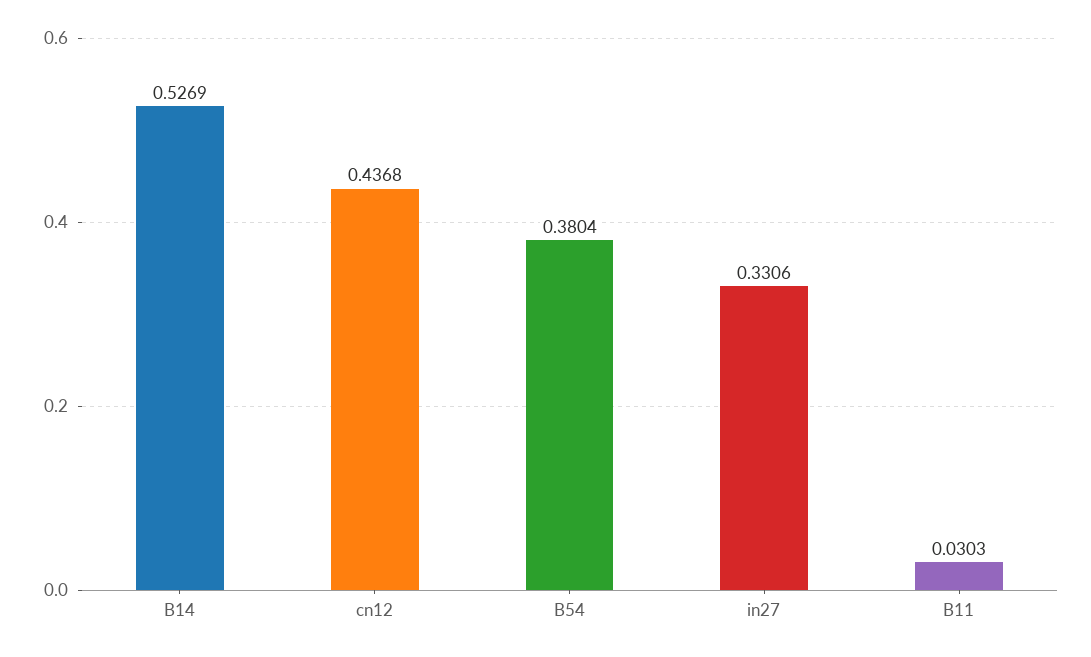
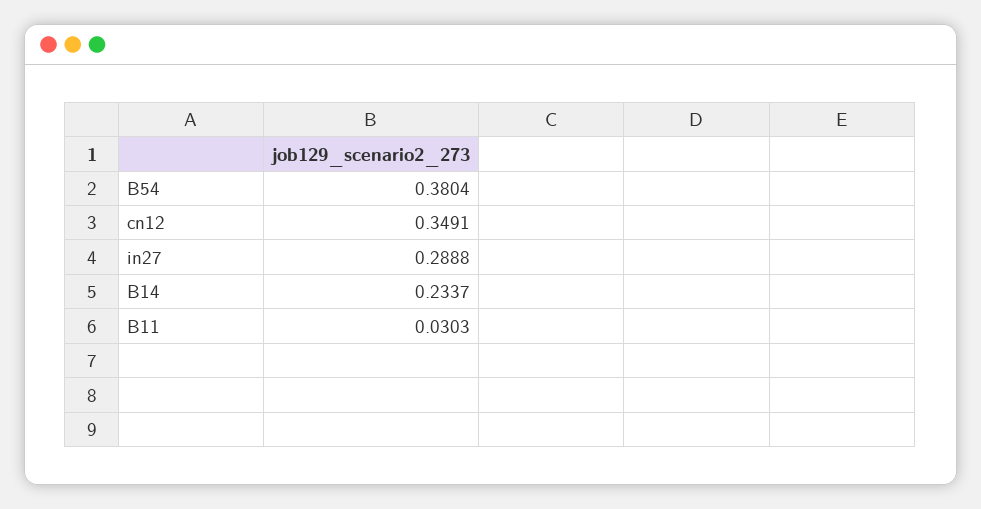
  {
-   "B14": 0.5269,
+   "B14": 0.2337,
-   "cn12": 0.4368,
+   "cn12": 0.3491,
    "B54": 0.3804,
-   "in27": 0.3306,
+   "in27": 0.2888,
    "B11": 0.0303
  }

